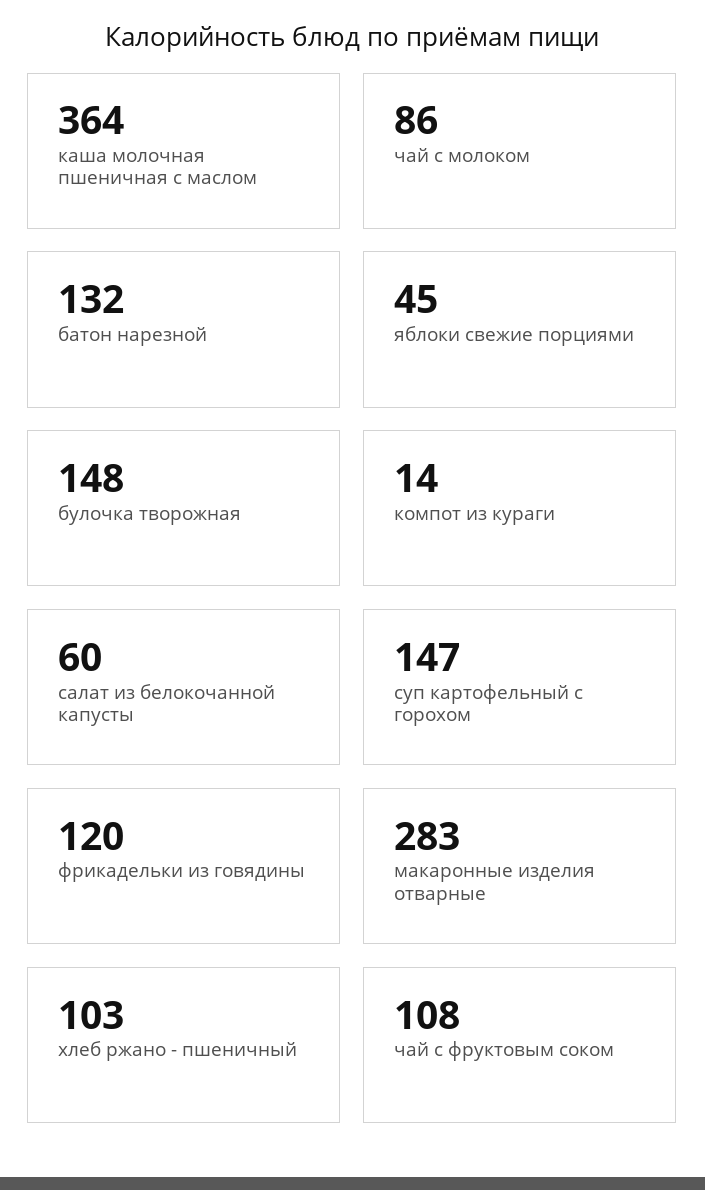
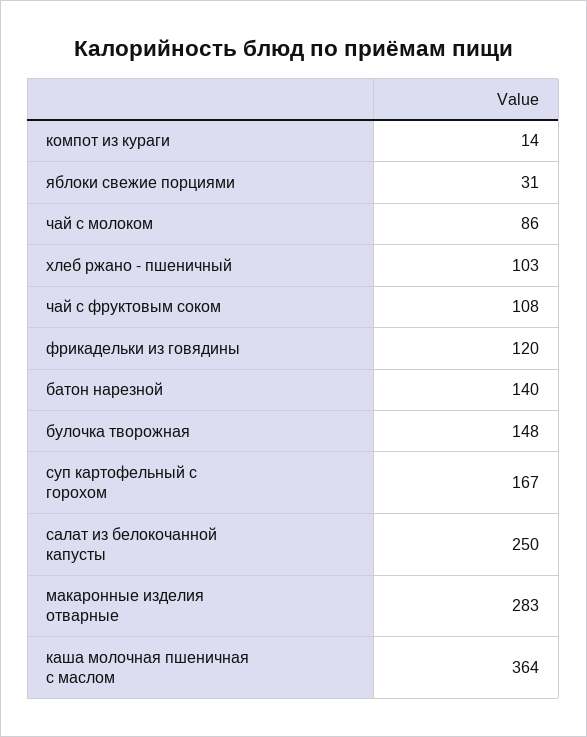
  {
    "каша молочная пшеничная с маслом": 364,
    "чай с молоком": 86,
-   "батон нарезной": 132,
+   "батон нарезной": 140,
-   "яблоки свежие порциями": 45,
+   "яблоки свежие порциями": 31,
    "булочка творожная": 148,
    "компот из кураги": 14,
-   "салат из белокочанной капусты": 60,
+   "салат из белокочанной капусты": 250,
-   "суп картофельный с горохом": 147,
+   "суп картофельный с горохом": 167,
    "фрикадельки из говядины": 120,
    "макаронные изделия отварные": 283,
    "хлеб ржано - пшеничный": 103,
    "чай с фруктовым соком": 108
  }

